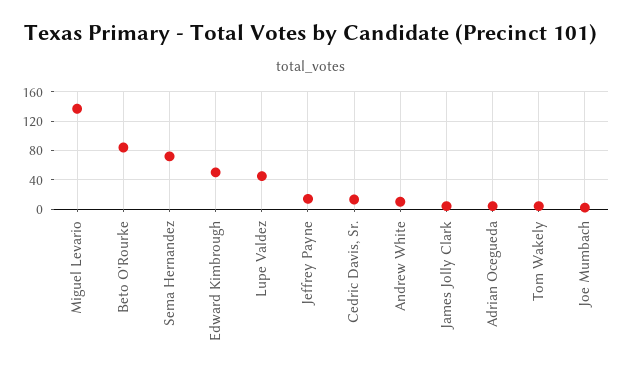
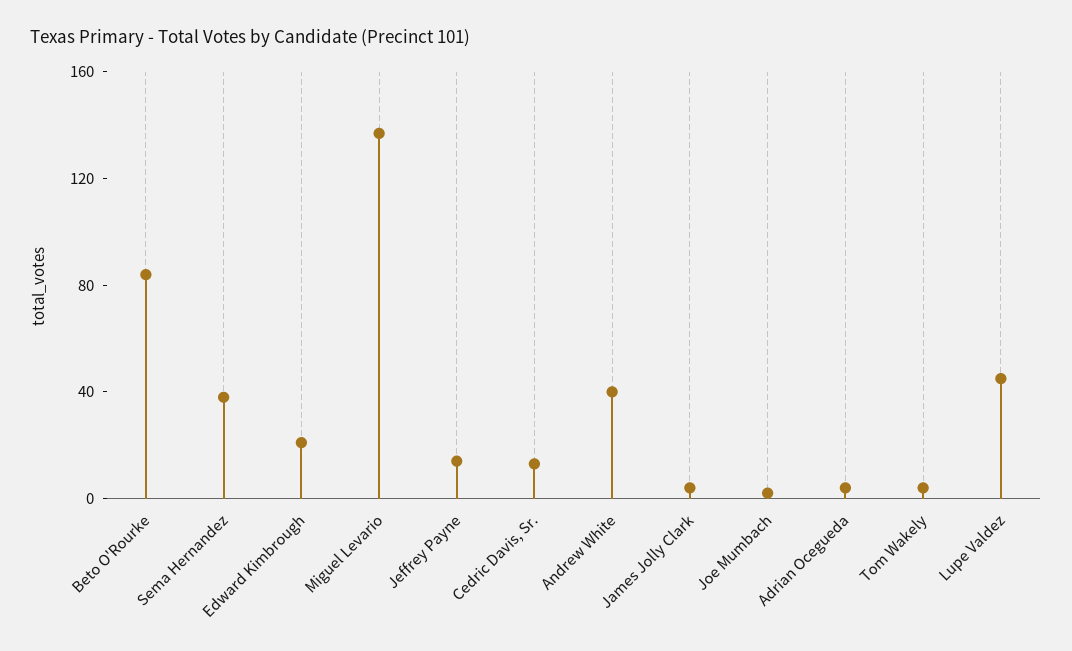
  {
    "Miguel Levario": 140,
    "Beto O'Rourke": 80,
-   "Sema Hernandez": 70,
+   "Sema Hernandez": 40,
-   "Edward Kimbrough": 50,
+   "Edward Kimbrough": 20,
    "Lupe Valdez": 50,
    "Jeffrey Payne": 10,
    "Cedric Davis, Sr.": 10,
-   "Andrew White": 10,
+   "Andrew White": 40,
    "James Jolly Clark": 0,
    "Adrian Ocegueda": 0,
    "Tom Wakely": 0,
    "Joe Mumbach": 0
  }

